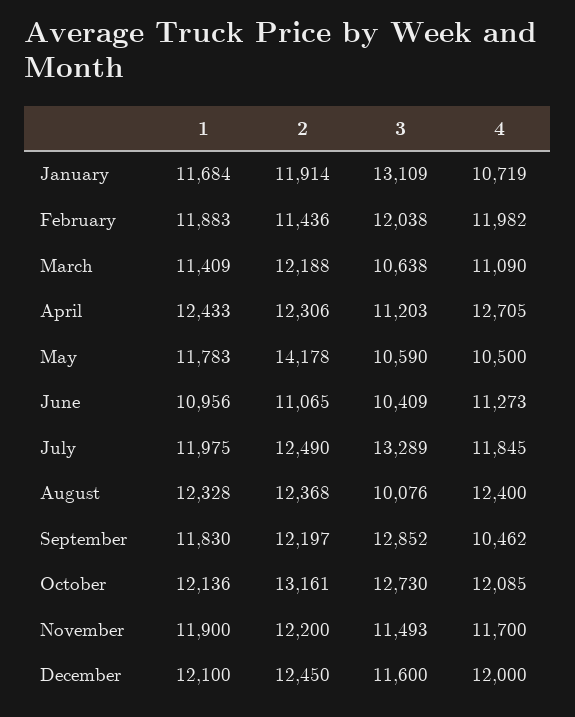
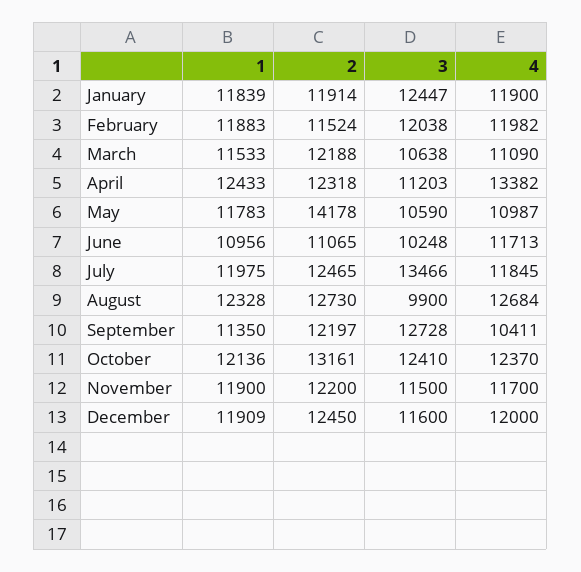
  {
    "1": {
-     "January": 11684,
+     "January": 11839,
      "February": 11883,
-     "March": 11409,
+     "March": 11533,
      "April": 12433,
      "May": 11783,
      "June": 10956,
      "July": 11975,
      "August": 12328,
-     "September": 11830,
+     "September": 11350,
      "October": 12136,
      "November": 11900,
-     "December": 12100
+     "December": 11909
    },
    "2": {
      "January": 11914,
-     "February": 11436,
+     "February": 11524,
      "March": 12188,
-     "April": 12306,
+     "April": 12318,
      "May": 14178,
      "June": 11065,
-     "July": 12490,
+     "July": 12465,
-     "August": 12368,
+     "August": 12730,
      "September": 12197,
      "October": 13161,
      "November": 12200,
      "December": 12450
    },
    "3": {
-     "January": 13109,
+     "January": 12447,
      "February": 12038,
      "March": 10638,
      "April": 11203,
      "May": 10590,
-     "June": 10409,
+     "June": 10248,
-     "July": 13289,
+     "July": 13466,
-     "August": 10076,
+     "August": 9900,
-     "September": 12852,
+     "September": 12728,
-     "October": 12730,
+     "October": 12410,
-     "November": 11493,
+     "November": 11500,
      "December": 11600
    },
    "4": {
-     "January": 10719,
+     "January": 11900,
      "February": 11982,
      "March": 11090,
-     "April": 12705,
+     "April": 13382,
-     "May": 10500,
+     "May": 10987,
-     "June": 11273,
+     "June": 11713,
      "July": 11845,
-     "August": 12400,
+     "August": 12684,
-     "September": 10462,
+     "September": 10411,
-     "October": 12085,
+     "October": 12370,
      "November": 11700,
      "December": 12000
    }
  }

